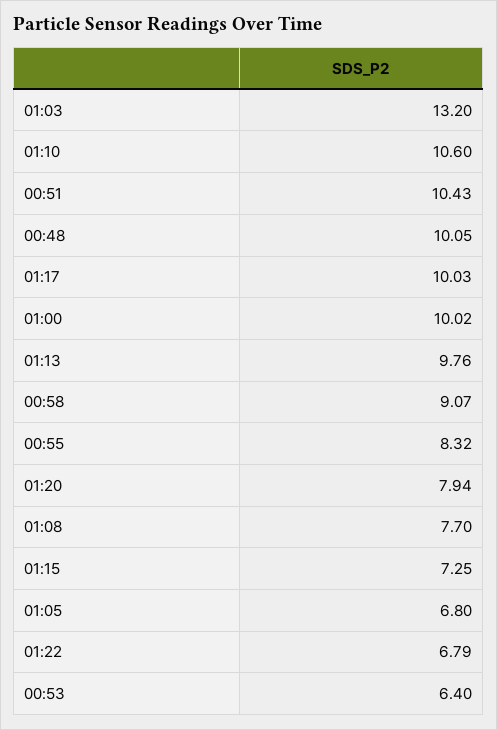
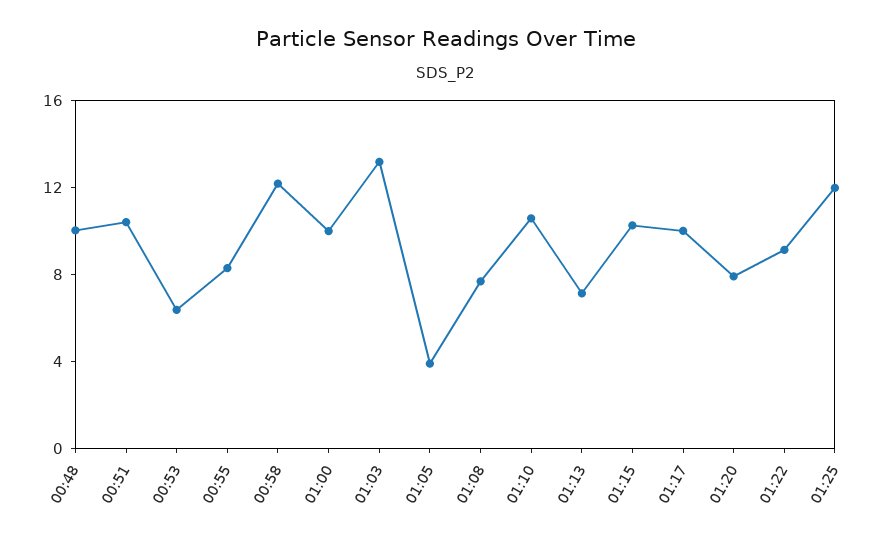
  {
    "01:03": 13.2,
    "01:10": 10.6,
    "00:51": 10.43,
    "00:48": 10.05,
    "01:17": 10.03,
    "01:00": 10.02,
-   "01:13": 9.76,
+   "01:13": 7,
-   "00:58": 9.07,
+   "00:58": 12,
    "00:55": 8.32,
    "01:20": 7.94,
    "01:08": 7.7,
-   "01:15": 7.25,
+   "01:15": 10,
-   "01:05": 6.8,
+   "01:05": 4,
-   "01:22": 6.79,
+   "01:22": 9,
-   "00:53": 6.4
+   "00:53": 6.4,
+   "01:25": 12
  }

